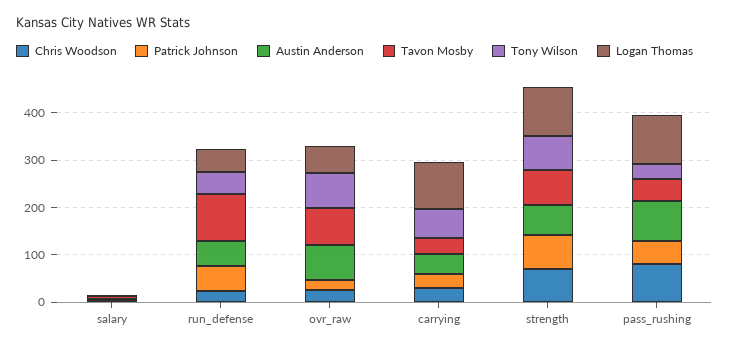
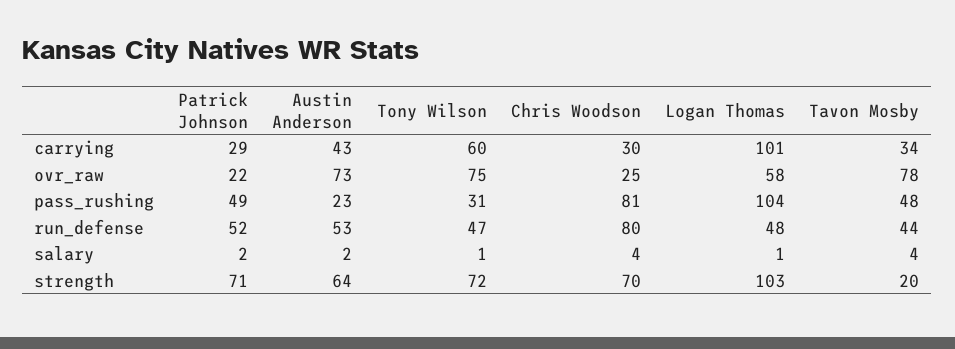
  {
    "Chris Woodson": {
      "salary": 4,
-     "run_defense": 20,
+     "run_defense": 80,
      "ovr_raw": 25,
      "carrying": 30,
      "strength": 70,
      "pass_rushing": 81
    },
    "Patrick Johnson": {
      "salary": 2,
      "run_defense": 52,
      "ovr_raw": 22,
      "carrying": 29,
      "strength": 71,
      "pass_rushing": 49
    },
    "Austin Anderson": {
      "salary": 2,
      "run_defense": 53,
      "ovr_raw": 73,
      "carrying": 43,
      "strength": 64,
-     "pass_rushing": 80
+     "pass_rushing": 23
    },
    "Tavon Mosby": {
      "salary": 4,
-     "run_defense": 100,
+     "run_defense": 44,
      "ovr_raw": 78,
      "carrying": 34,
-     "strength": 80,
+     "strength": 20,
      "pass_rushing": 48
    },
    "Tony Wilson": {
      "salary": 1,
      "run_defense": 47,
      "ovr_raw": 75,
      "carrying": 60,
      "strength": 72,
      "pass_rushing": 31
    },
    "Logan Thomas": {
      "salary": 1,
      "run_defense": 48,
      "ovr_raw": 58,
      "carrying": 101,
      "strength": 103,
      "pass_rushing": 104
    }
  }

